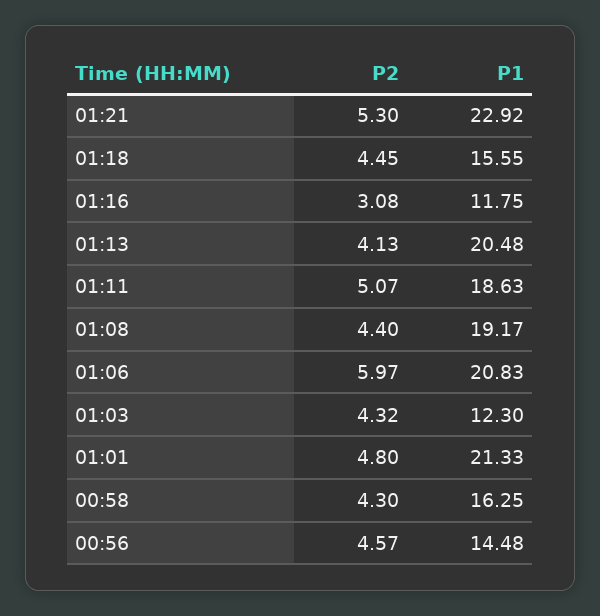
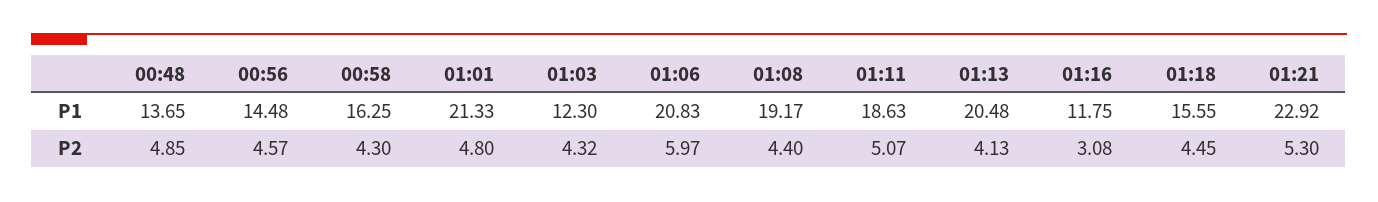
  {
    "P2": {
      "01:21": 5.3,
      "01:18": 4.45,
      "01:16": 3.08,
      "01:13": 4.13,
      "01:11": 5.07,
      "01:08": 4.4,
      "01:06": 5.97,
      "01:03": 4.32,
      "01:01": 4.8,
      "00:58": 4.3,
-     "00:56": 4.57
+     "00:56": 4.57,
+     "00:48": 4.85
    },
    "P1": {
      "01:21": 22.92,
      "01:18": 15.55,
      "01:16": 11.75,
      "01:13": 20.48,
      "01:11": 18.63,
      "01:08": 19.17,
      "01:06": 20.83,
      "01:03": 12.3,
      "01:01": 21.33,
      "00:58": 16.25,
-     "00:56": 14.48
+     "00:56": 14.48,
+     "00:48": 13.65
    }
  }

